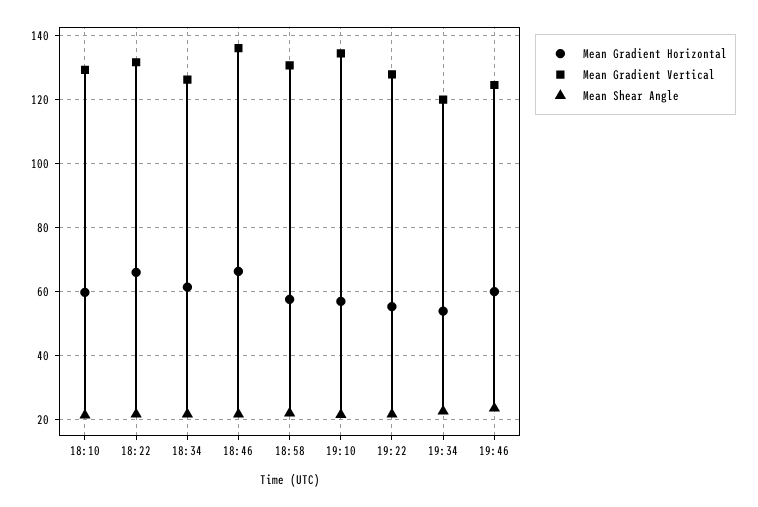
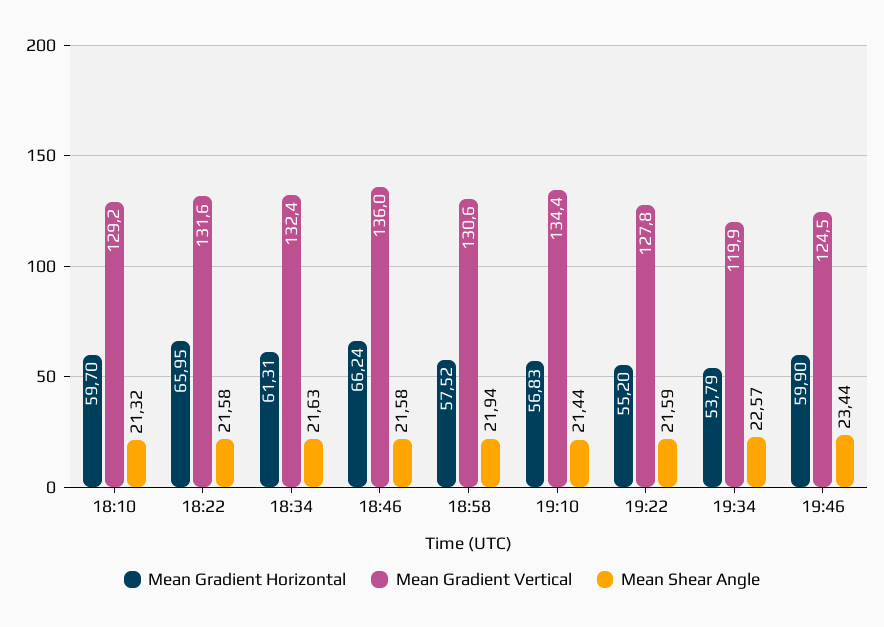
  {
    "Mean Gradient Horizontal": {
      "18:10": 59.7,
      "18:22": 65.95,
      "18:34": 61.31,
      "18:46": 66.24,
      "18:58": 57.52,
      "19:10": 56.83,
      "19:22": 55.2,
      "19:34": 53.79,
      "19:46": 59.9
    },
    "Mean Gradient Vertical": {
      "18:10": 129.2,
      "18:22": 131.6,
-     "18:34": 126,
+     "18:34": 132.4,
      "18:46": 136,
      "18:58": 130.6,
      "19:10": 134.4,
      "19:22": 127.8,
      "19:34": 119.9,
      "19:46": 124.5
    },
    "Mean Shear Angle": {
      "18:10": 21.32,
      "18:22": 21.58,
      "18:34": 21.63,
      "18:46": 21.58,
      "18:58": 21.94,
      "19:10": 21.44,
      "19:22": 21.59,
      "19:34": 22.57,
      "19:46": 23.44
    }
  }

